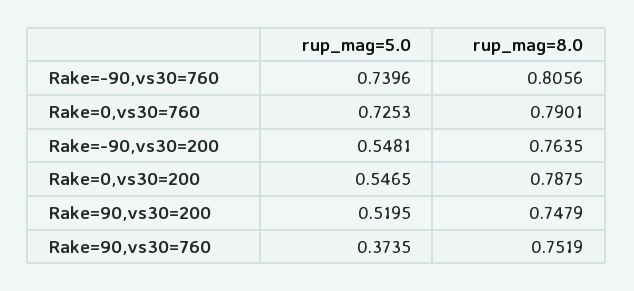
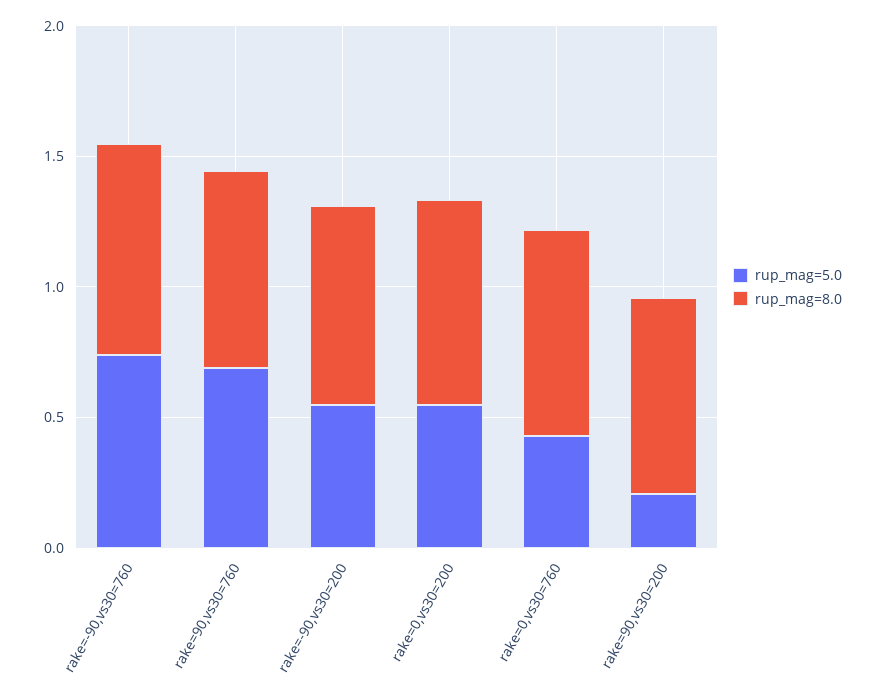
  {
    "rup_mag=5.0": {
      "Rake=-90,vs30=760": 0.7396,
-     "Rake=0,vs30=760": 0.7253,
+     "Rake=0,vs30=760": 0.4,
      "Rake=-90,vs30=200": 0.5481,
      "Rake=0,vs30=200": 0.5465,
-     "Rake=90,vs30=200": 0.5195,
+     "Rake=90,vs30=200": 0.2,
-     "Rake=90,vs30=760": 0.3735
+     "Rake=90,vs30=760": 0.7
    },
    "rup_mag=8.0": {
      "Rake=-90,vs30=760": 0.8056,
      "Rake=0,vs30=760": 0.7901,
      "Rake=-90,vs30=200": 0.7635,
      "Rake=0,vs30=200": 0.7875,
      "Rake=90,vs30=200": 0.7479,
      "Rake=90,vs30=760": 0.7519
    }
  }

